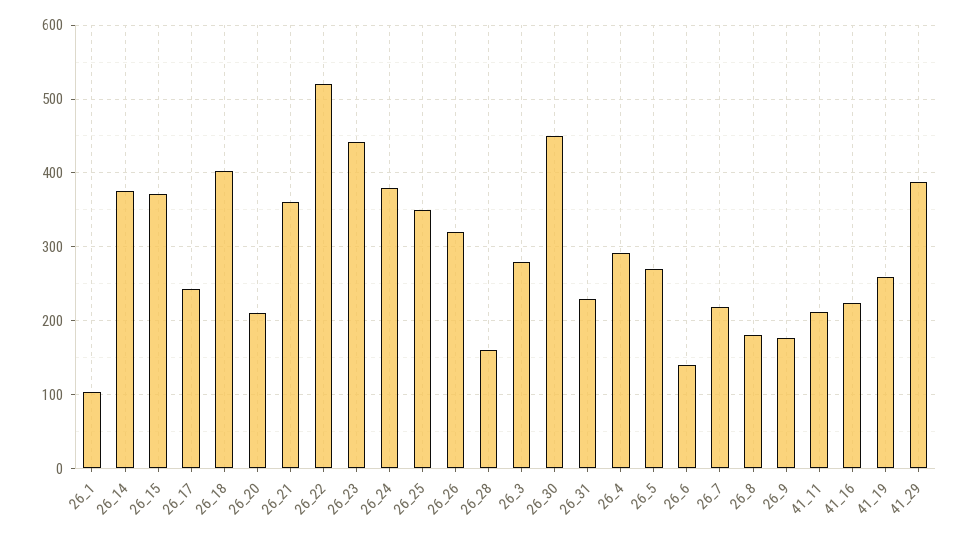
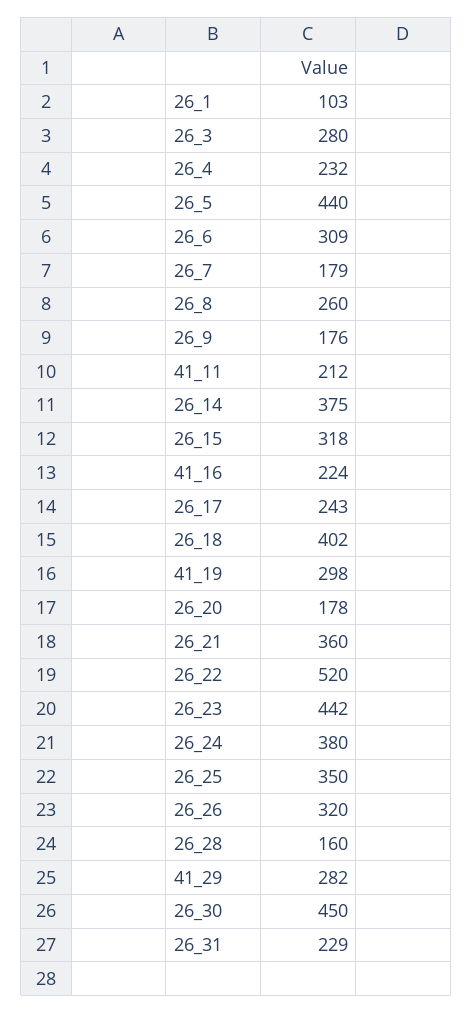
  {
    "26_1": 103,
    "26_14": 375,
-   "26_15": 370,
+   "26_15": 318,
    "26_17": 243,
    "26_18": 402,
-   "26_20": 210,
+   "26_20": 178,
    "26_21": 360,
    "26_22": 520,
    "26_23": 442,
    "26_24": 380,
    "26_25": 350,
    "26_26": 320,
    "26_28": 160,
    "26_3": 280,
    "26_30": 450,
    "26_31": 229,
-   "26_4": 290,
+   "26_4": 232,
-   "26_5": 270,
+   "26_5": 440,
-   "26_6": 140,
+   "26_6": 309,
-   "26_7": 220,
+   "26_7": 179,
-   "26_8": 180,
+   "26_8": 260,
    "26_9": 176,
    "41_11": 212,
    "41_16": 224,
-   "41_19": 260,
+   "41_19": 298,
-   "41_29": 390
+   "41_29": 282
  }

